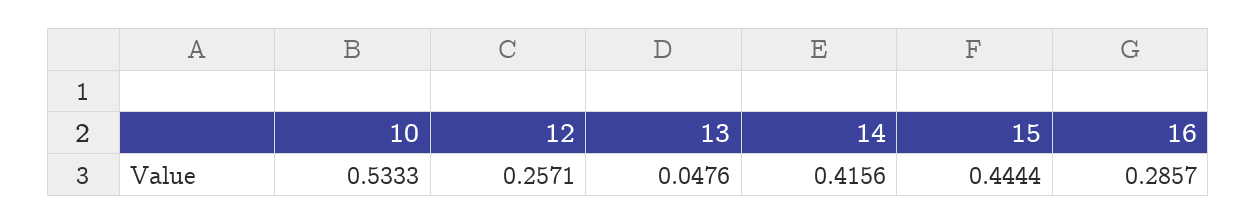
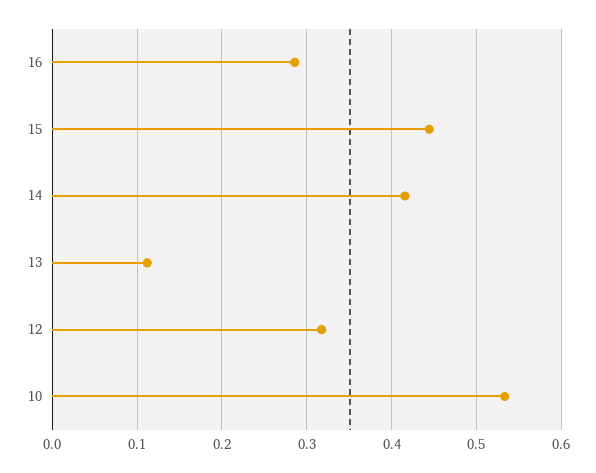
  {
    "10": 0.5333,
-   "12": 0.2571,
+   "12": 0.32,
-   "13": 0.0476,
+   "13": 0.11,
    "14": 0.4156,
    "15": 0.4444,
    "16": 0.2857
  }

